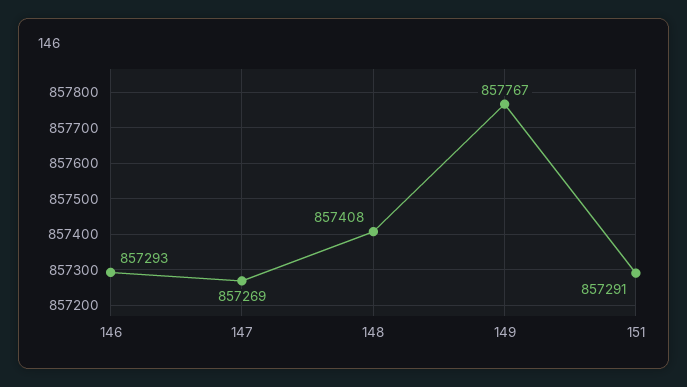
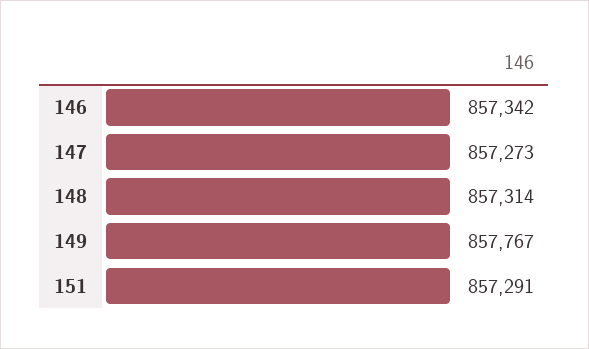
  {
-   "146": 857293,
+   "146": 857342,
-   "147": 857269,
+   "147": 857273,
-   "148": 857408,
+   "148": 857314,
    "149": 857767,
    "151": 857291
  }

